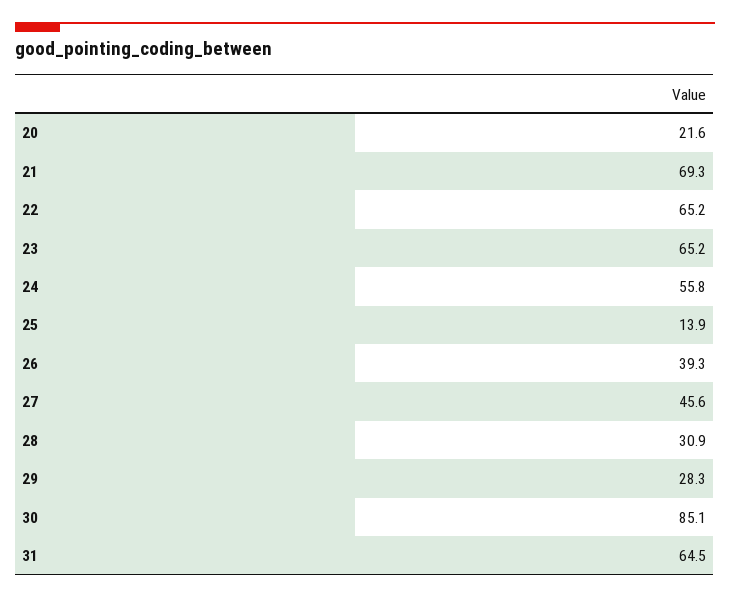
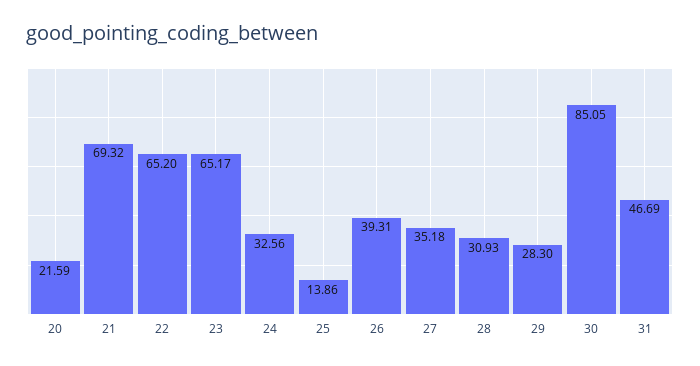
  {
    "20": 21.59,
    "21": 69.32,
    "22": 65.2,
    "23": 65.17,
-   "24": 55.8,
+   "24": 32.56,
    "25": 13.86,
    "26": 39.31,
-   "27": 45.6,
+   "27": 35.18,
    "28": 30.93,
    "29": 28.3,
    "30": 85.05,
-   "31": 64.5
+   "31": 46.69
  }

